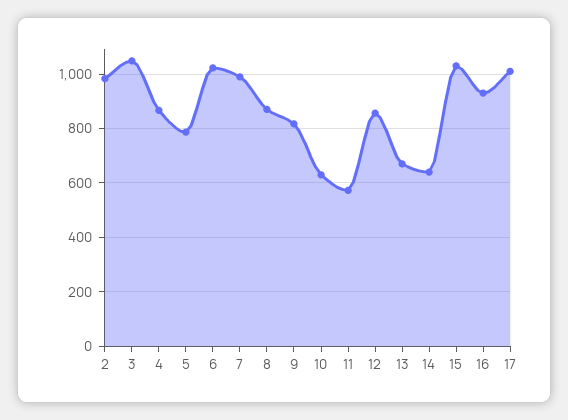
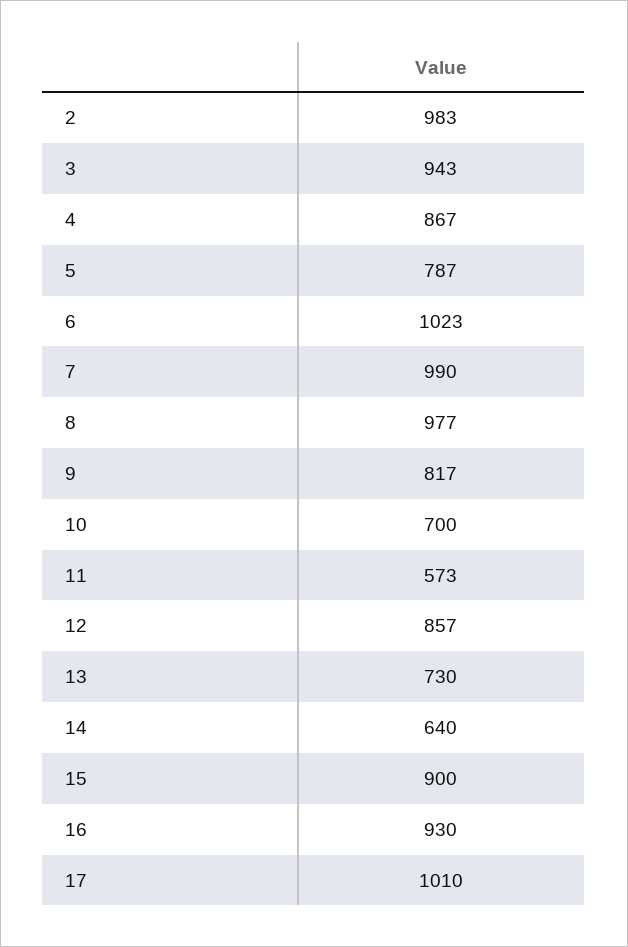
  {
    "2": 983,
-   "3": 1050,
+   "3": 943,
    "4": 867,
    "5": 787,
    "6": 1023,
    "7": 990,
-   "8": 875,
+   "8": 977,
    "9": 817,
-   "10": 625,
+   "10": 700,
    "11": 573,
    "12": 857,
-   "13": 675,
+   "13": 730,
    "14": 640,
-   "15": 1025,
+   "15": 900,
    "16": 930,
    "17": 1010
  }

